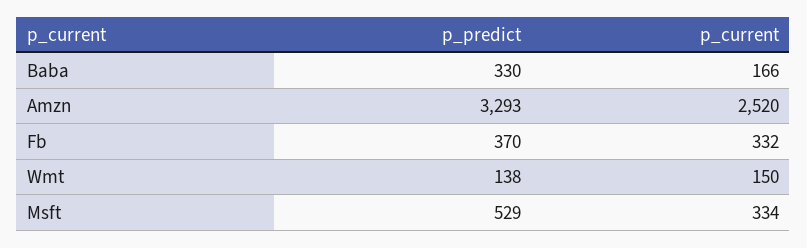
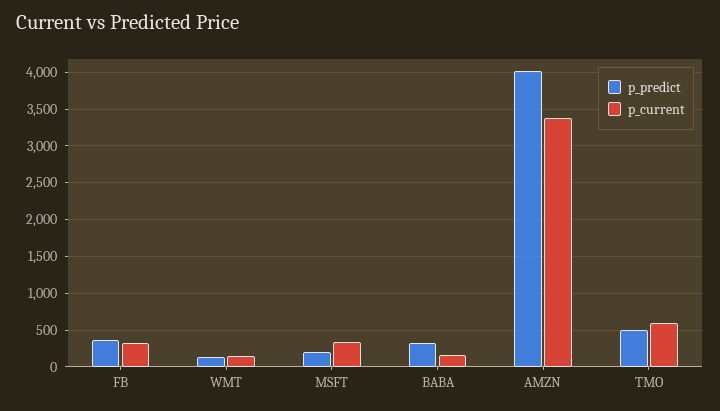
  {
    "p_predict": {
      "Baba": 330,
-     "Amzn": 3293,
+     "Amzn": 4000,
      "Fb": 370,
      "Wmt": 138,
-     "Msft": 529
+     "Msft": 200,
+     "TMO": 500
    },
    "p_current": {
      "Baba": 166,
-     "Amzn": 2520,
+     "Amzn": 3400,
      "Fb": 332,
      "Wmt": 150,
-     "Msft": 334
+     "Msft": 334,
+     "TMO": 600
    }
  }

